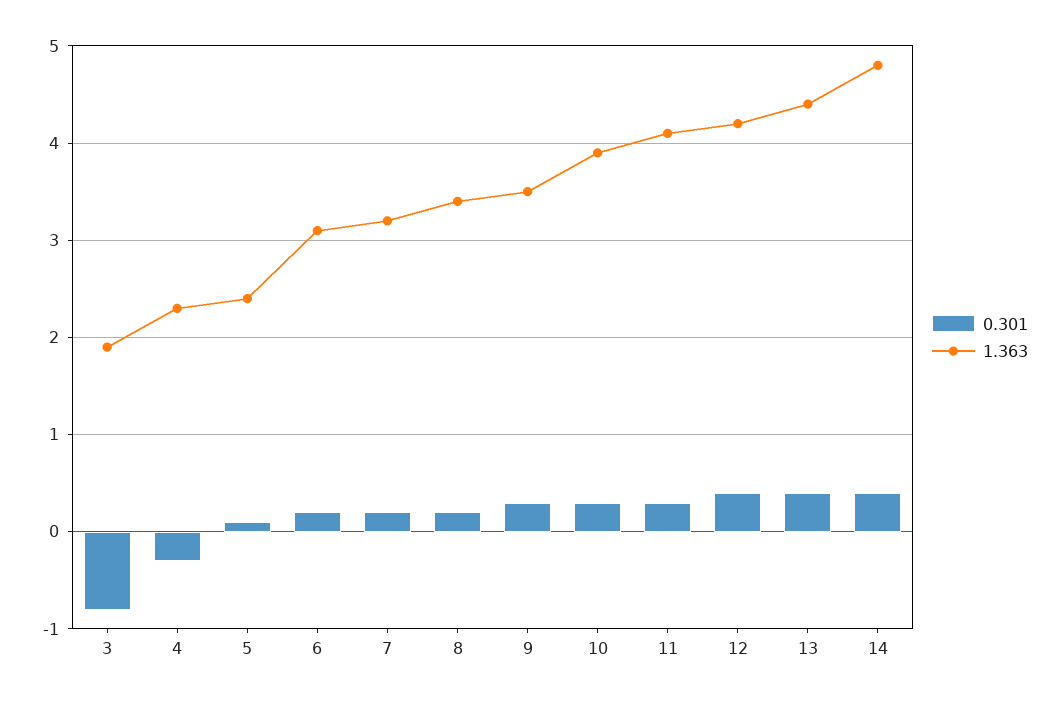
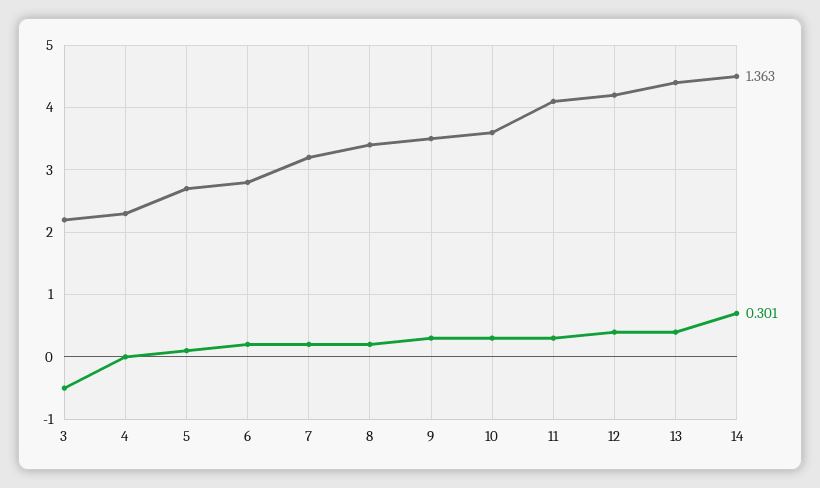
  {
    "0.301": {
-     "3": -0.8,
+     "3": -0.5,
-     "4": -0.3,
+     "4": 0,
      "5": 0.1,
      "6": 0.2,
      "7": 0.2,
      "8": 0.2,
      "9": 0.3,
      "10": 0.3,
      "11": 0.3,
      "12": 0.4,
      "13": 0.4,
-     "14": 0.4
+     "14": 0.7
    },
    "1.363": {
-     "3": 1.9,
+     "3": 2.2,
      "4": 2.3,
-     "5": 2.4,
+     "5": 2.7,
-     "6": 3.1,
+     "6": 2.8,
      "7": 3.2,
      "8": 3.4,
      "9": 3.5,
-     "10": 3.9,
+     "10": 3.6,
      "11": 4.1,
      "12": 4.2,
      "13": 4.4,
-     "14": 4.8
+     "14": 4.5
    }
  }

